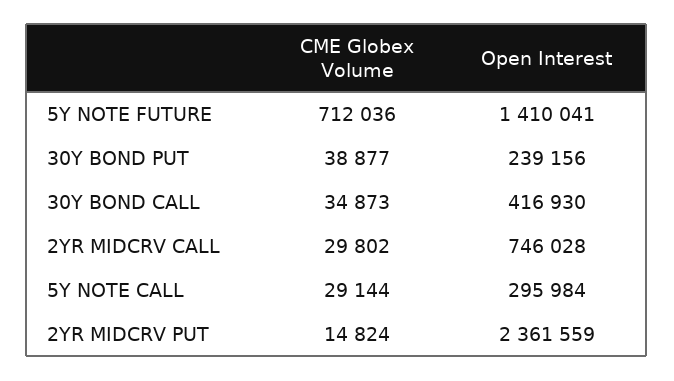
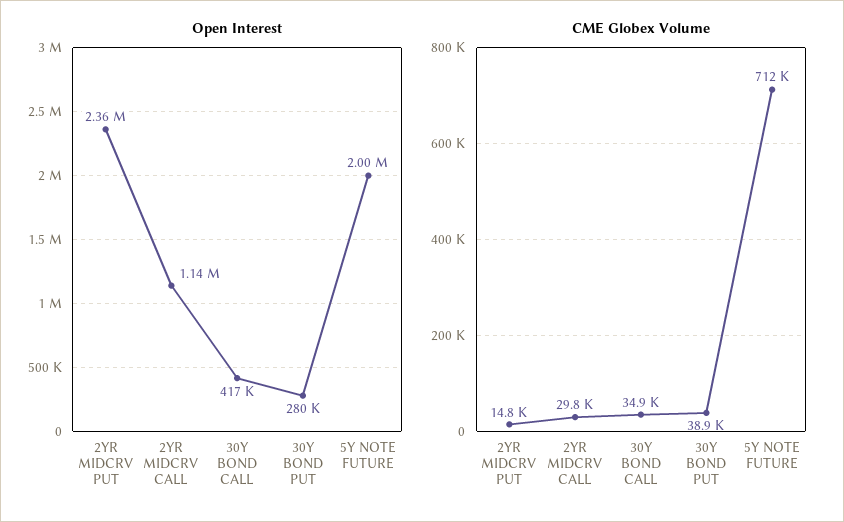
  {
    "CME Globex Volume": {
      "5Y NOTE FUTURE": 712036,
      "30Y BOND PUT": 38877,
      "30Y BOND CALL": 34873,
      "2YR MIDCRV CALL": 29802,
-     "5Y NOTE CALL": 29144,
      "2YR MIDCRV PUT": 14824
    },
    "Open Interest": {
-     "5Y NOTE FUTURE": 1410041,
+     "5Y NOTE FUTURE": 2000000,
-     "30Y BOND PUT": 239156,
+     "30Y BOND PUT": 280000,
      "30Y BOND CALL": 416930,
-     "2YR MIDCRV CALL": 746028,
+     "2YR MIDCRV CALL": 1140000,
-     "5Y NOTE CALL": 295984,
      "2YR MIDCRV PUT": 2361559
    }
  }

